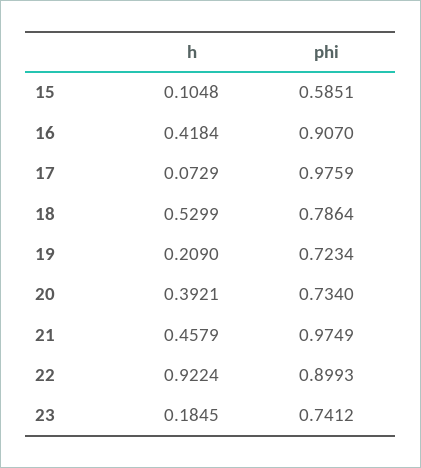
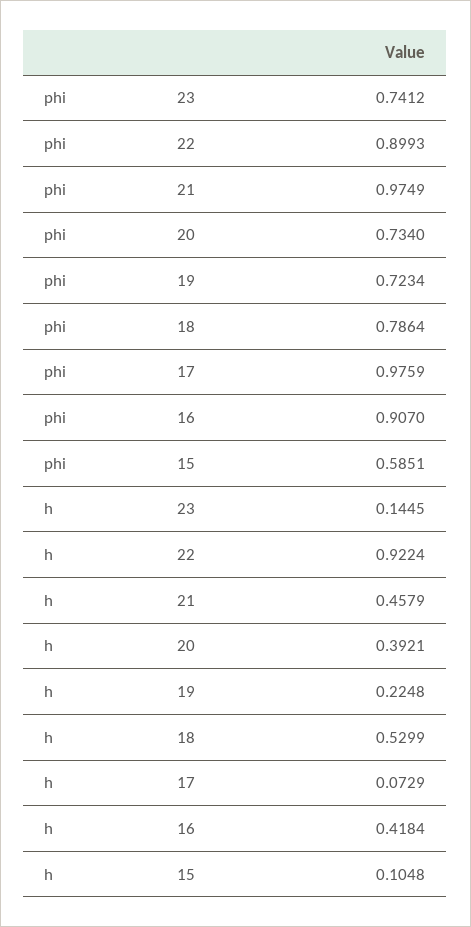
  {
    "h": {
      "15": 0.1048,
      "16": 0.4184,
      "17": 0.0729,
      "18": 0.5299,
-     "19": 0.209,
+     "19": 0.2248,
      "20": 0.3921,
      "21": 0.4579,
      "22": 0.9224,
-     "23": 0.1845
+     "23": 0.1445
    },
    "phi": {
      "15": 0.5851,
      "16": 0.907,
      "17": 0.9759,
      "18": 0.7864,
      "19": 0.7234,
      "20": 0.734,
      "21": 0.9749,
      "22": 0.8993,
      "23": 0.7412
    }
  }

